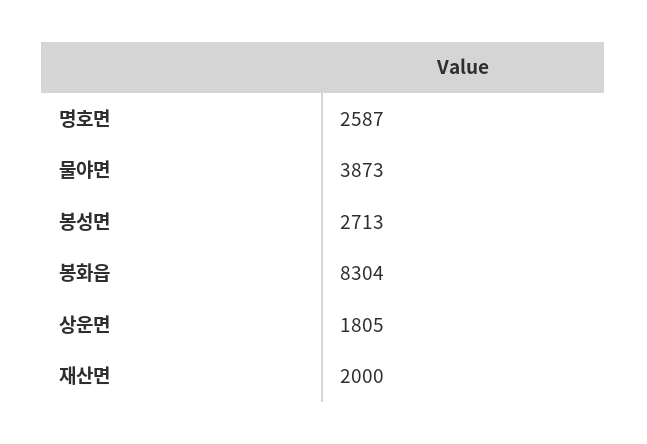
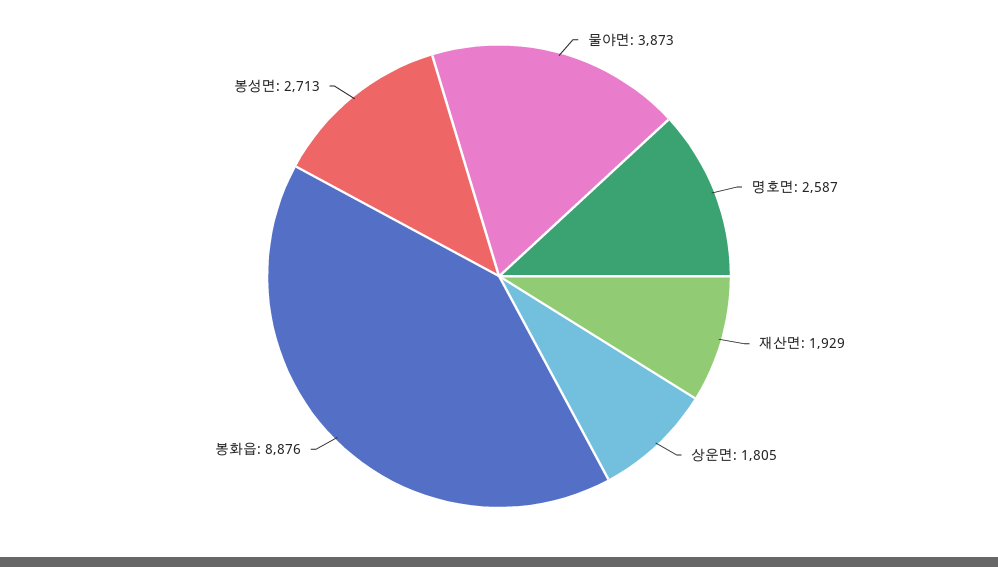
  {
    "명호면": 2587,
    "물야면": 3873,
    "봉성면": 2713,
-   "봉화읍": 8304,
+   "봉화읍": 8876,
    "상운면": 1805,
-   "재산면": 2000
+   "재산면": 1929
  }

